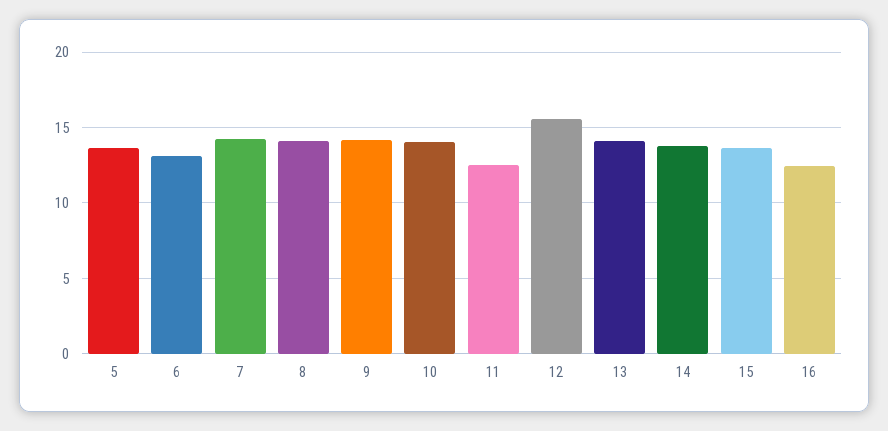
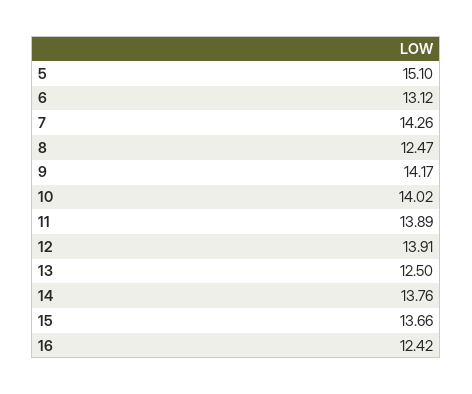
  {
-   "5": 13.5,
+   "5": 15.1,
    "6": 13.12,
    "7": 14.26,
-   "8": 14,
+   "8": 12.47,
    "9": 14.17,
    "10": 14.02,
-   "11": 12.5,
+   "11": 13.89,
-   "12": 15.5,
+   "12": 13.91,
-   "13": 14,
+   "13": 12.5,
    "14": 13.76,
    "15": 13.66,
    "16": 12.42
  }

